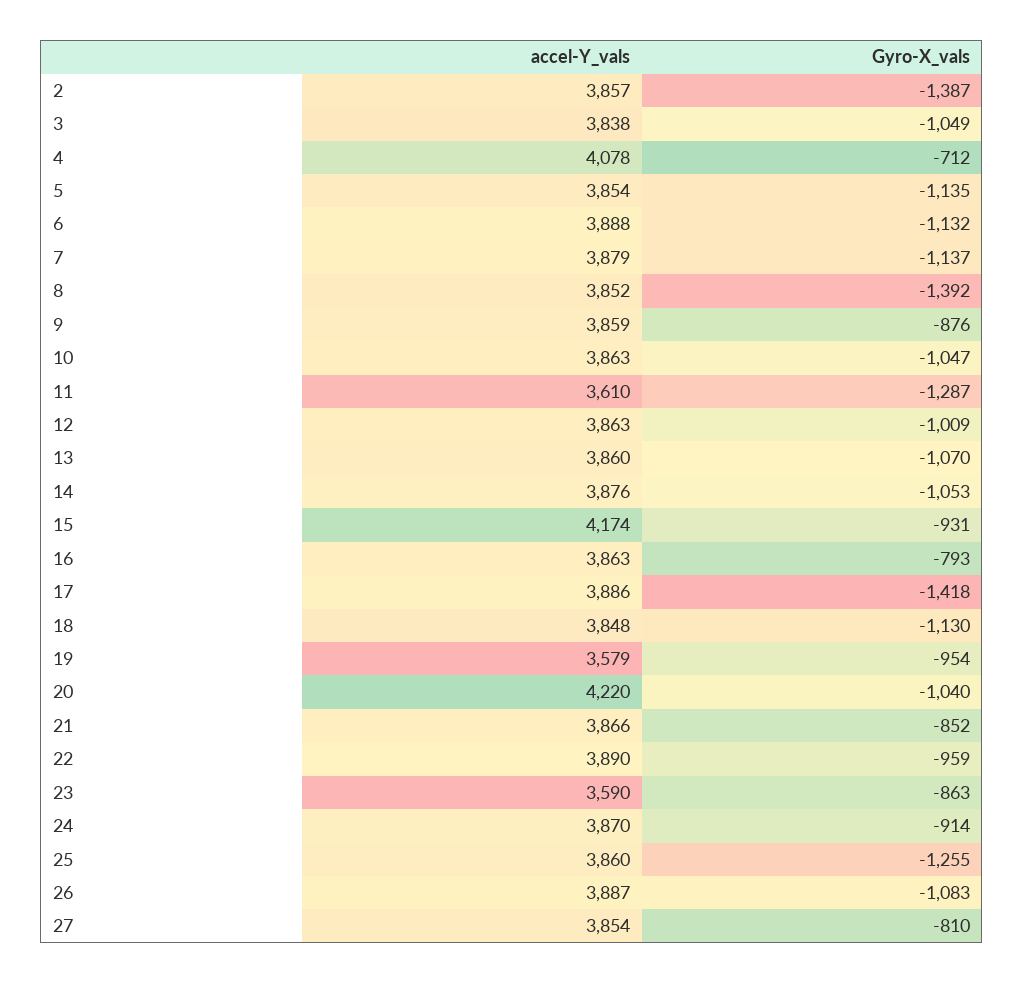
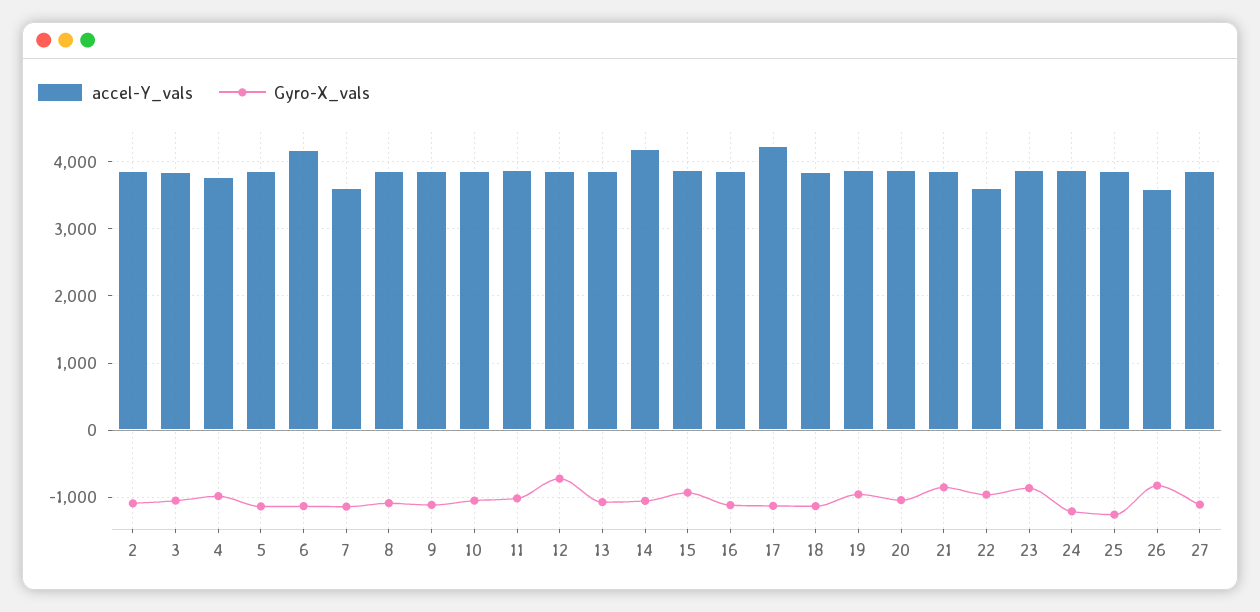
  {
    "accel-Y_vals": {
      "2": 3857,
      "3": 3838,
-     "4": 4078,
+     "4": 3800,
      "5": 3854,
-     "6": 3888,
+     "6": 4200,
-     "7": 3879,
+     "7": 3600,
      "8": 3852,
      "9": 3859,
      "10": 3863,
-     "11": 3610,
+     "11": 3900,
      "12": 3863,
      "13": 3860,
-     "14": 3876,
+     "14": 4200,
-     "15": 4174,
+     "15": 3900,
      "16": 3863,
-     "17": 3886,
+     "17": 4200,
      "18": 3848,
-     "19": 3579,
+     "19": 3900,
-     "20": 4220,
+     "20": 3900,
      "21": 3866,
-     "22": 3890,
+     "22": 3600,
-     "23": 3590,
+     "23": 3900,
      "24": 3870,
      "25": 3860,
-     "26": 3887,
+     "26": 3600,
      "27": 3854
    },
    "Gyro-X_vals": {
-     "2": -1387,
+     "2": -1100,
      "3": -1049,
-     "4": -712,
+     "4": -1000,
      "5": -1135,
      "6": -1132,
      "7": -1137,
-     "8": -1392,
+     "8": -1100,
-     "9": -876,
+     "9": -1100,
      "10": -1047,
-     "11": -1287,
+     "11": -1000,
-     "12": -1009,
+     "12": -700,
      "13": -1070,
      "14": -1053,
      "15": -931,
-     "16": -793,
+     "16": -1100,
-     "17": -1418,
+     "17": -1100,
      "18": -1130,
      "19": -954,
      "20": -1040,
      "21": -852,
      "22": -959,
      "23": -863,
-     "24": -914,
+     "24": -1200,
      "25": -1255,
-     "26": -1083,
+     "26": -800,
-     "27": -810
+     "27": -1100
    }
  }

